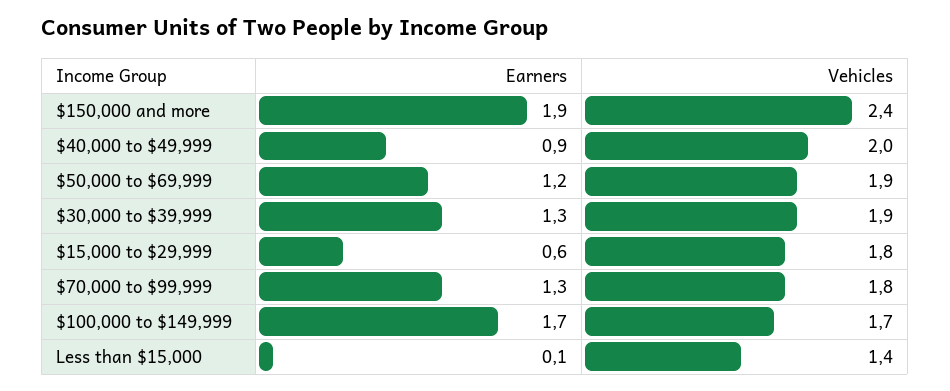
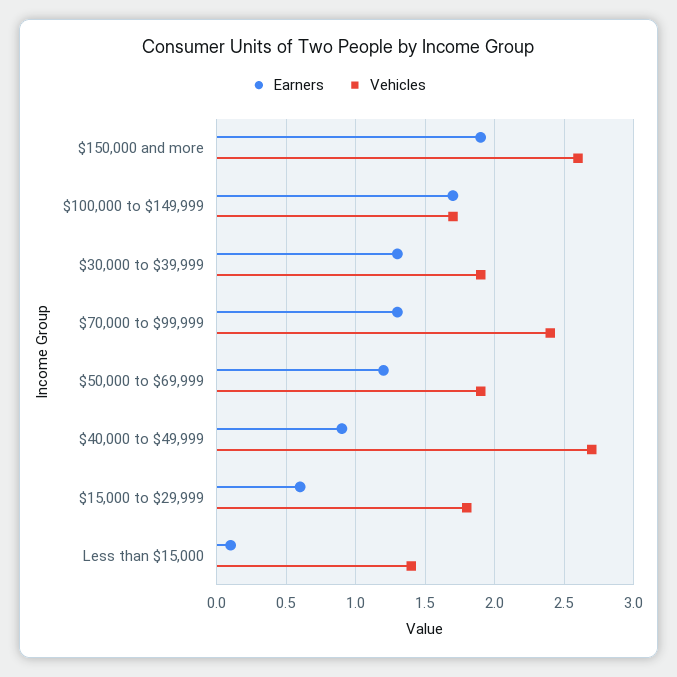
  {
    "Earners": {
      "$150,000 and more": 1.9,
      "$40,000 to $49,999": 0.9,
      "$50,000 to $69,999": 1.2,
      "$30,000 to $39,999": 1.3,
      "$15,000 to $29,999": 0.6,
      "$70,000 to $99,999": 1.3,
      "$100,000 to $149,999": 1.7,
      "Less than $15,000": 0.1
    },
    "Vehicles": {
-     "$150,000 and more": 2.4,
+     "$150,000 and more": 2.6,
-     "$40,000 to $49,999": 2,
+     "$40,000 to $49,999": 2.7,
      "$50,000 to $69,999": 1.9,
      "$30,000 to $39,999": 1.9,
      "$15,000 to $29,999": 1.8,
-     "$70,000 to $99,999": 1.8,
+     "$70,000 to $99,999": 2.4,
      "$100,000 to $149,999": 1.7,
      "Less than $15,000": 1.4
    }
  }

